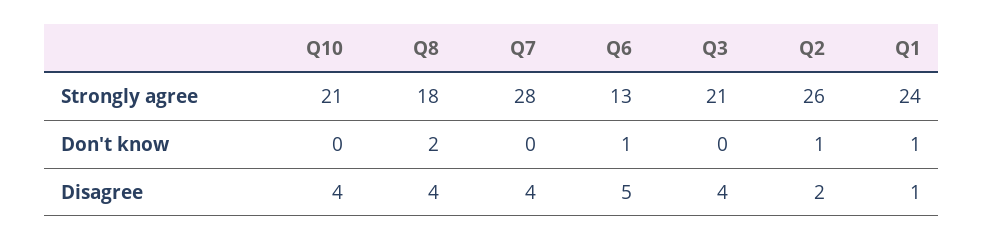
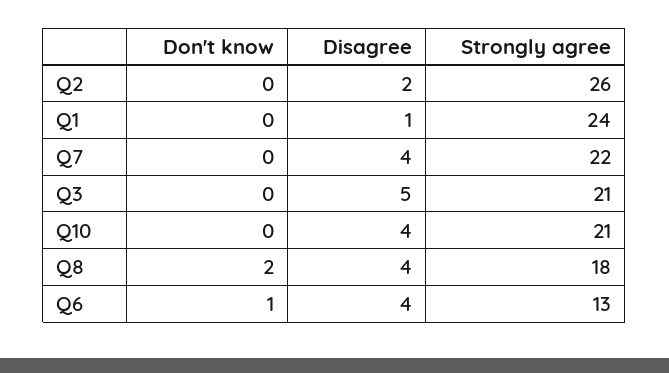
  {
    "Q10": {
      "Strongly agree": 21,
      "Don't know": 0,
      "Disagree": 4
    },
    "Q8": {
      "Strongly agree": 18,
      "Don't know": 2,
      "Disagree": 4
    },
    "Q7": {
-     "Strongly agree": 28,
+     "Strongly agree": 22,
      "Don't know": 0,
      "Disagree": 4
    },
    "Q6": {
      "Strongly agree": 13,
      "Don't know": 1,
-     "Disagree": 5
+     "Disagree": 4
    },
    "Q3": {
      "Strongly agree": 21,
      "Don't know": 0,
-     "Disagree": 4
+     "Disagree": 5
    },
    "Q2": {
      "Strongly agree": 26,
-     "Don't know": 1,
+     "Don't know": 0,
      "Disagree": 2
    },
    "Q1": {
      "Strongly agree": 24,
-     "Don't know": 1,
+     "Don't know": 0,
      "Disagree": 1
    }
  }

